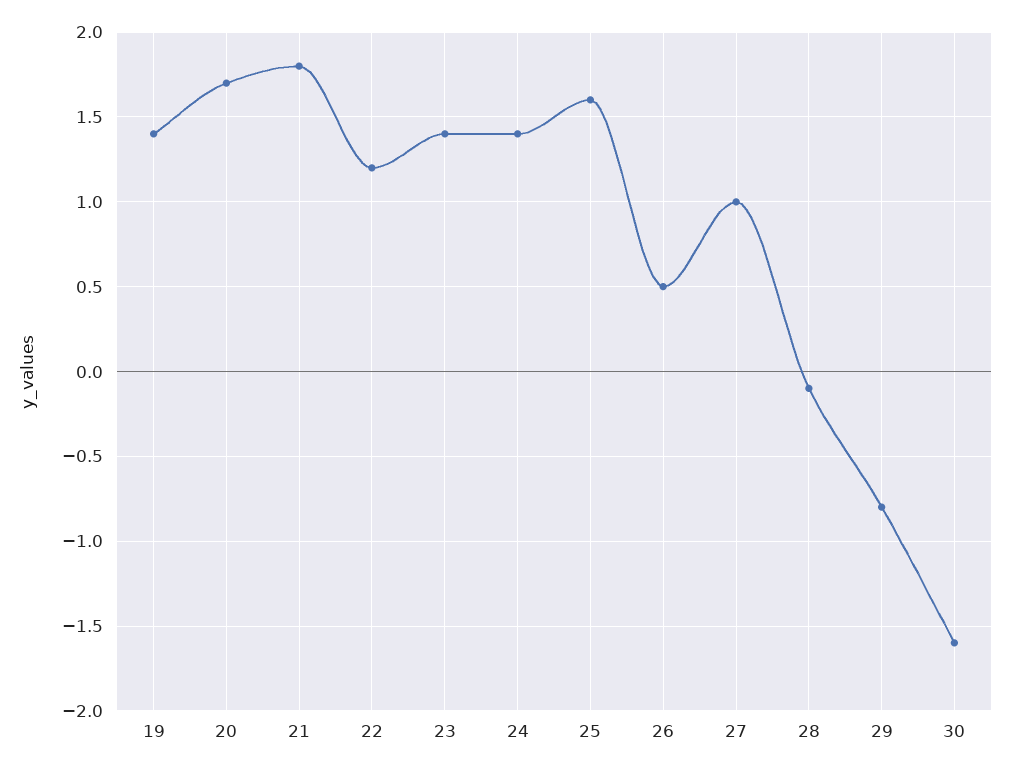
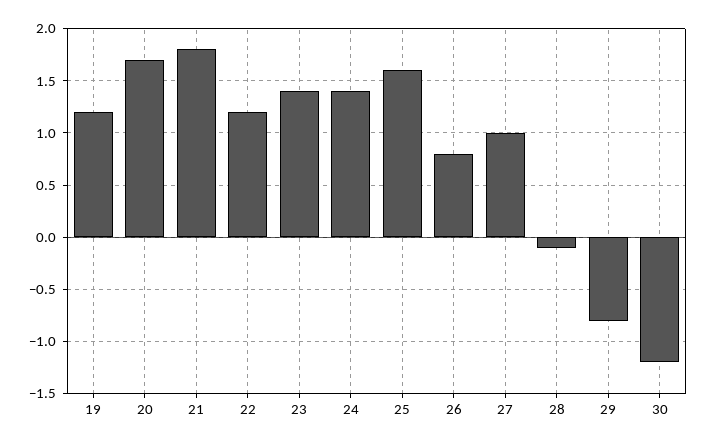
  {
-   "19": 1.4,
+   "19": 1.2,
    "20": 1.7,
    "21": 1.8,
    "22": 1.2,
    "23": 1.4,
    "24": 1.4,
    "25": 1.6,
-   "26": 0.5,
+   "26": 0.8,
    "27": 1,
    "28": -0.1,
    "29": -0.8,
-   "30": -1.6
+   "30": -1.2
  }

